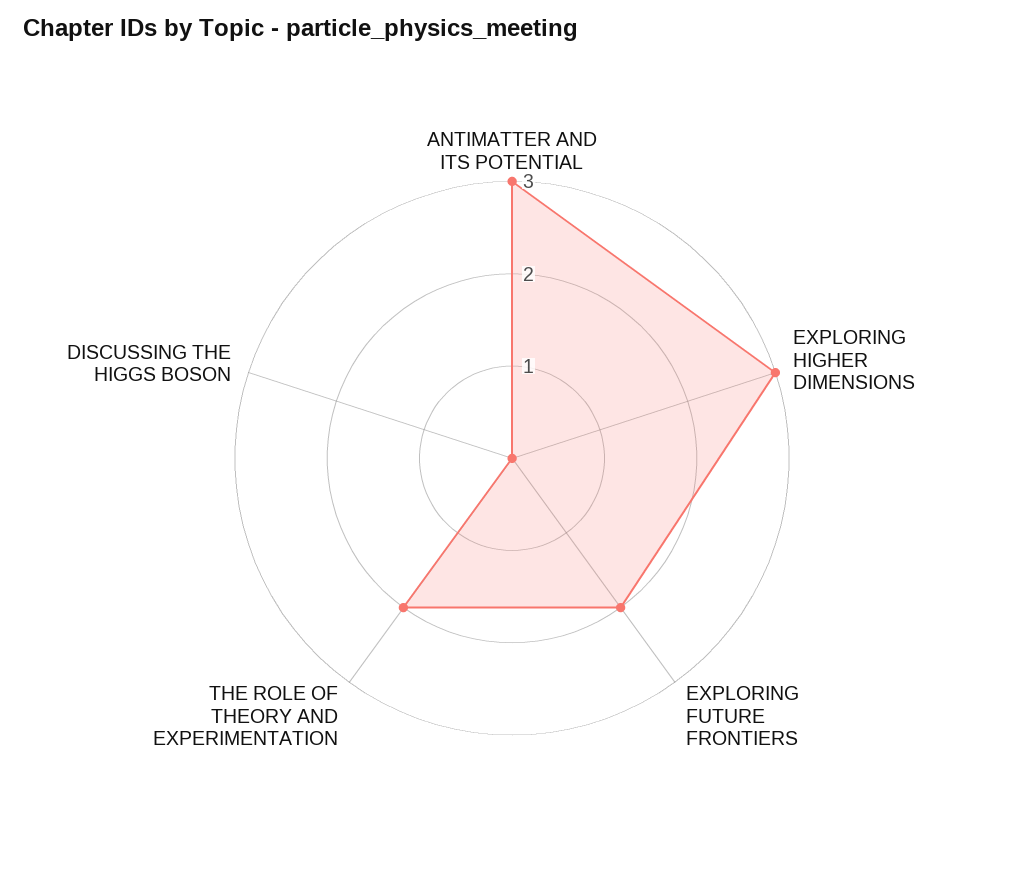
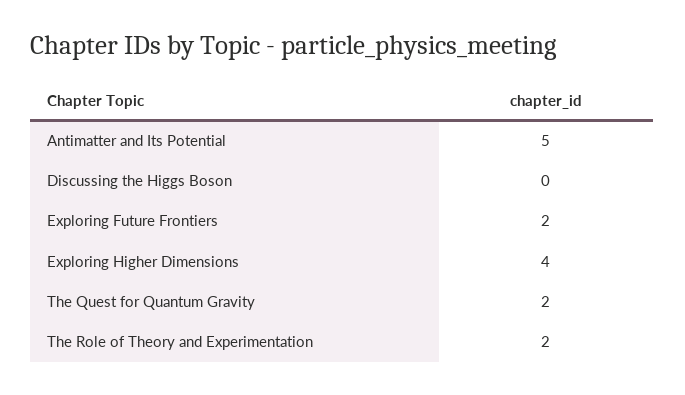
  {
-   "ANTIMATTER AND ITS POTENTIAL": 3,
+   "ANTIMATTER AND ITS POTENTIAL": 5,
-   "EXPLORING HIGHER DIMENSIONS": 3,
+   "EXPLORING HIGHER DIMENSIONS": 4,
    "EXPLORING FUTURE FRONTIERS": 2,
    "THE ROLE OF THEORY AND EXPERIMENTATION": 2,
-   "DISCUSSING THE HIGGS BOSON": 0
+   "DISCUSSING THE HIGGS BOSON": 0,
+   "The Quest for Quantum Gravity": 2
  }

